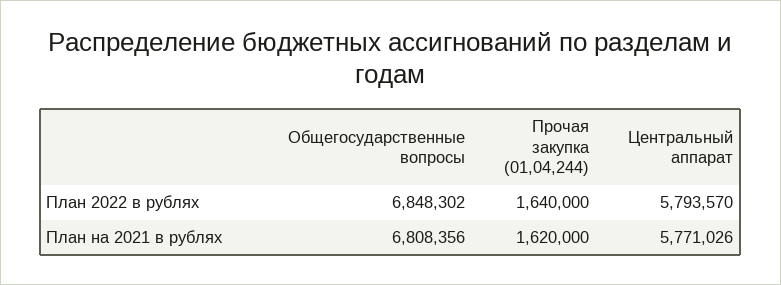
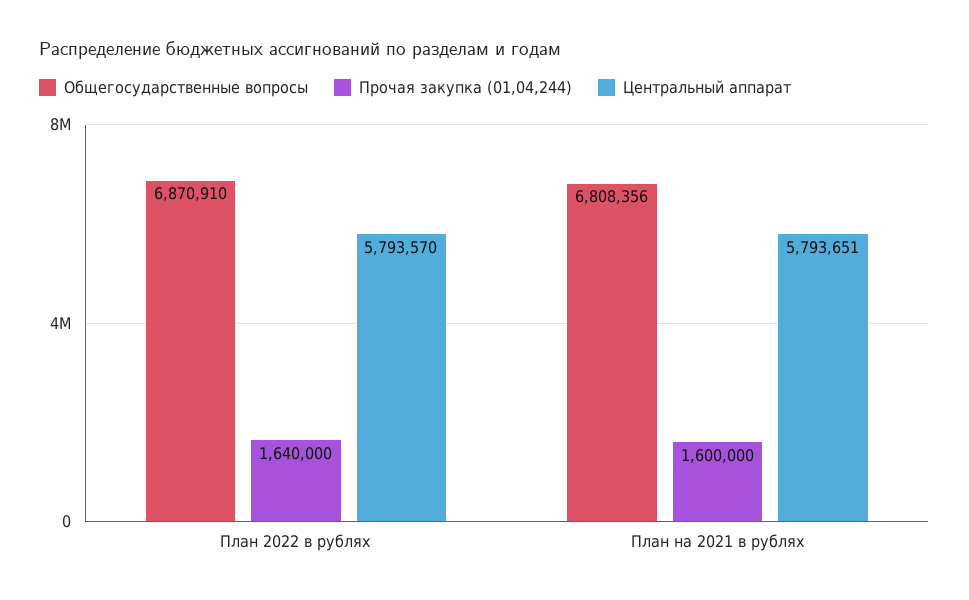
  {
    "Общегосударственные вопросы": {
-     "План 2022 в рублях": 6848302,
+     "План 2022 в рублях": 6870910,
      "План на 2021 в рублях": 6808356
    },
    "Прочая закупка (01,04,244)": {
      "План 2022 в рублях": 1640000,
-     "План на 2021 в рублях": 1620000
+     "План на 2021 в рублях": 1600000
    },
    "Центральный аппарат": {
      "План 2022 в рублях": 5793570,
-     "План на 2021 в рублях": 5771026
+     "План на 2021 в рублях": 5793651
    }
  }

